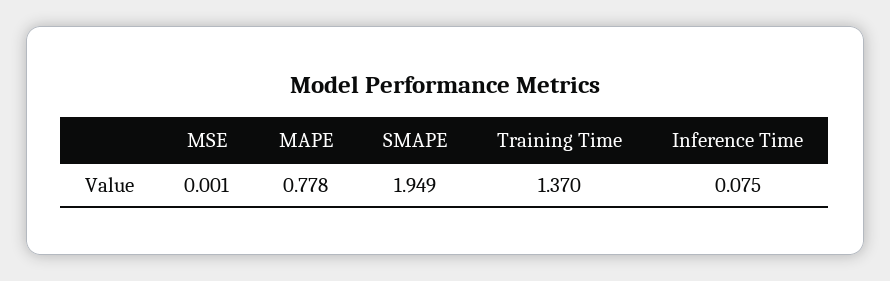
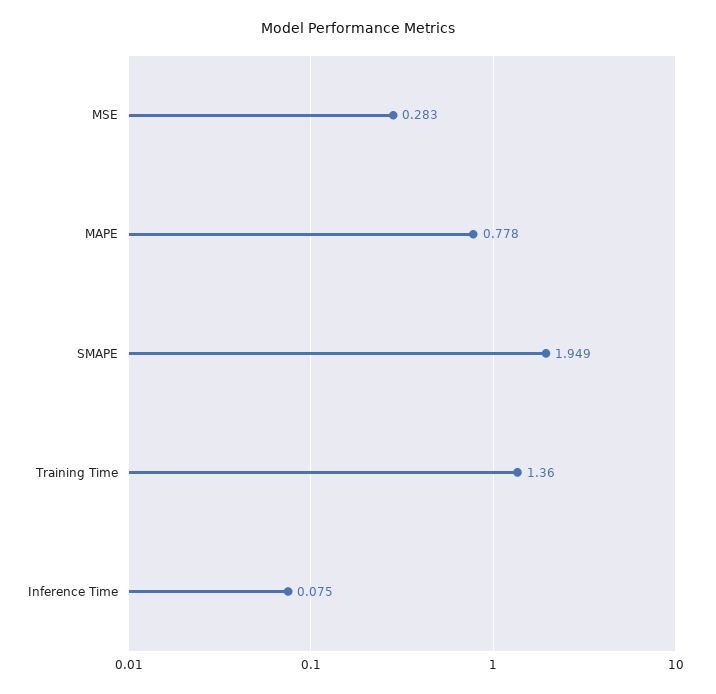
  {
-   "MSE": 0.001,
+   "MSE": 0.283,
    "MAPE": 0.778,
    "SMAPE": 1.949,
-   "Training Time": 1.37,
+   "Training Time": 1.36,
    "Inference Time": 0.075
  }

